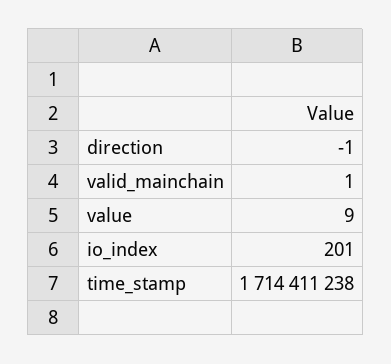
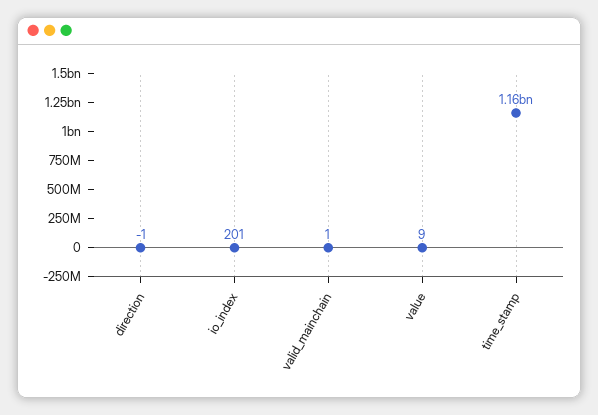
  {
    "direction": -1,
    "valid_mainchain": 1,
    "value": 9,
    "io_index": 201,
-   "time_stamp": 1714411238
+   "time_stamp": 1160000000
  }

